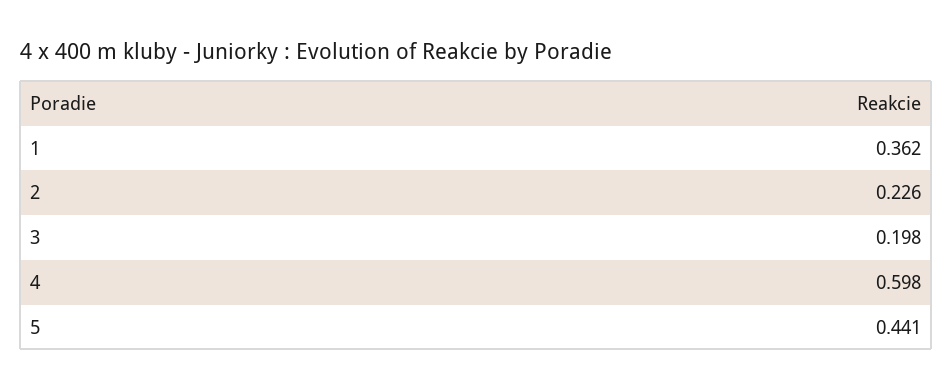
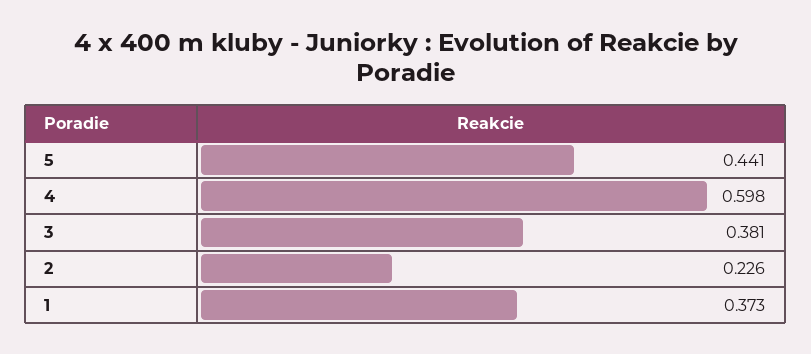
  {
-   "1": 0.362,
+   "1": 0.373,
    "2": 0.226,
-   "3": 0.198,
+   "3": 0.381,
    "4": 0.598,
    "5": 0.441
  }

